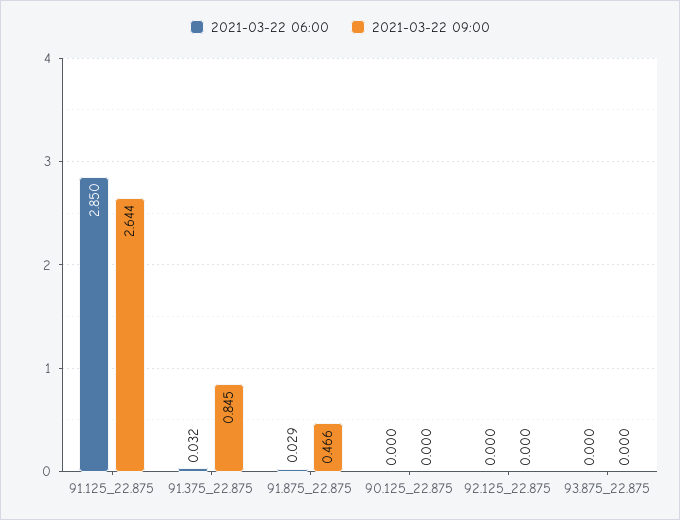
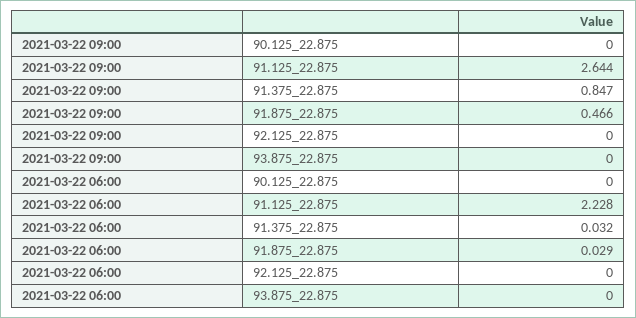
  {
    "2021-03-22 06:00": {
-     "91.125_22.875": 2.85,
+     "91.125_22.875": 2.228,
      "91.375_22.875": 0.032,
      "91.875_22.875": 0.029,
      "90.125_22.875": 0,
      "92.125_22.875": 0,
      "93.875_22.875": 0
    },
    "2021-03-22 09:00": {
      "91.125_22.875": 2.644,
-     "91.375_22.875": 0.845,
+     "91.375_22.875": 0.847,
      "91.875_22.875": 0.466,
      "90.125_22.875": 0,
      "92.125_22.875": 0,
      "93.875_22.875": 0
    }
  }

